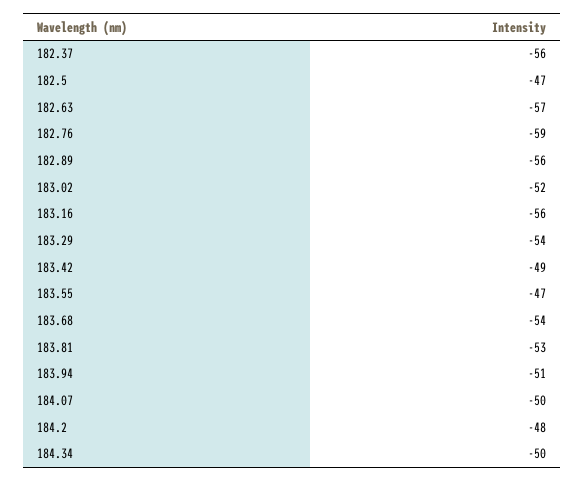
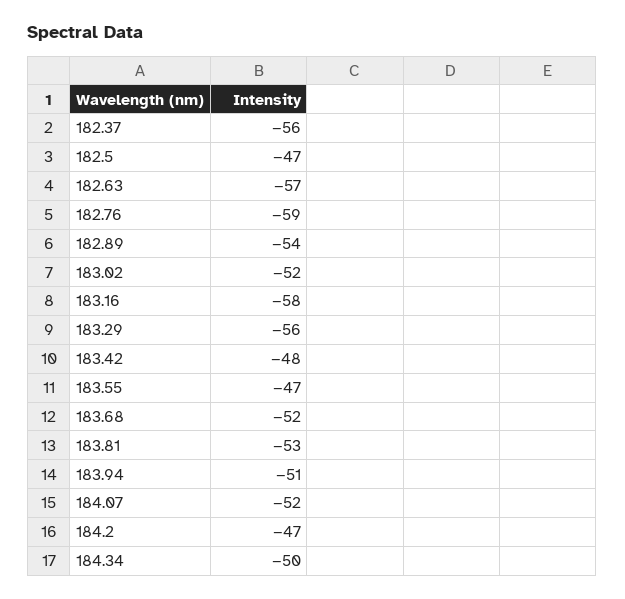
  {
    "182.37": -56,
    "182.5": -47,
    "182.63": -57,
    "182.76": -59,
-   "182.89": -56,
+   "182.89": -54,
    "183.02": -52,
-   "183.16": -56,
+   "183.16": -58,
-   "183.29": -54,
+   "183.29": -56,
-   "183.42": -49,
+   "183.42": -48,
    "183.55": -47,
-   "183.68": -54,
+   "183.68": -52,
    "183.81": -53,
    "183.94": -51,
-   "184.07": -50,
+   "184.07": -52,
-   "184.2": -48,
+   "184.2": -47,
    "184.34": -50
  }

